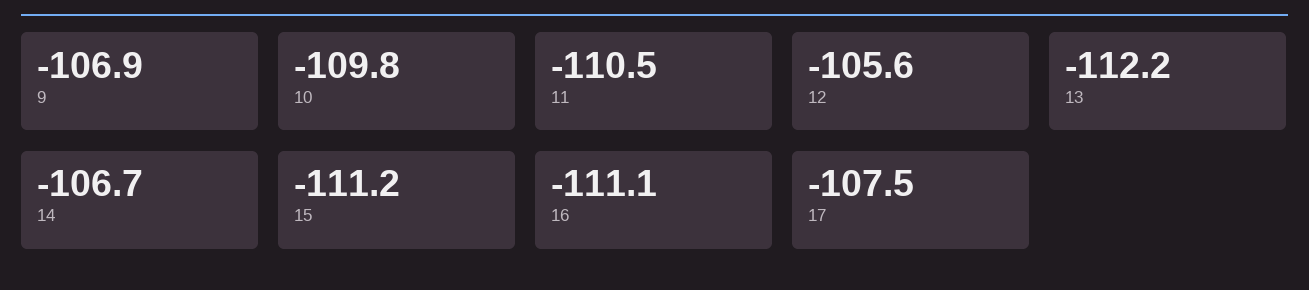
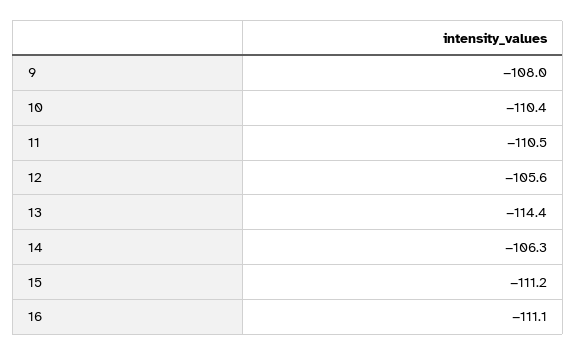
  {
-   "9": -106.9,
+   "9": -108,
-   "10": -109.8,
+   "10": -110.4,
    "11": -110.5,
    "12": -105.6,
-   "13": -112.2,
+   "13": -114.4,
-   "14": -106.7,
+   "14": -106.3,
    "15": -111.2,
-   "16": -111.1,
+   "16": -111.1
-   "17": -107.5
  }

